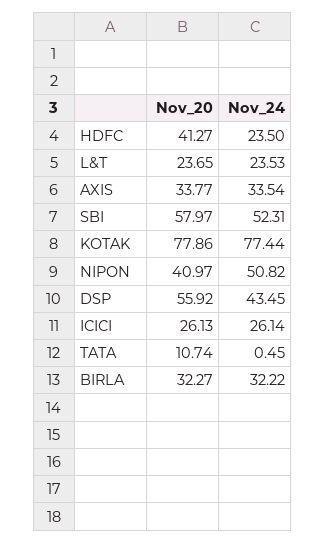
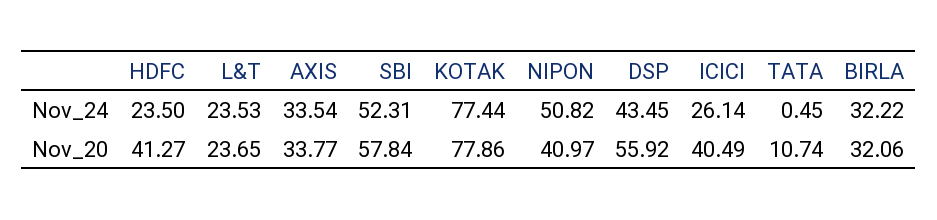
  {
    "Nov_20": {
      "HDFC": 41.27,
      "L&T": 23.65,
      "AXIS": 33.77,
-     "SBI": 57.97,
+     "SBI": 57.84,
      "KOTAK": 77.86,
      "NIPON": 40.97,
      "DSP": 55.92,
-     "ICICI": 26.13,
+     "ICICI": 40.49,
      "TATA": 10.74,
-     "BIRLA": 32.27
+     "BIRLA": 32.06
    },
    "Nov_24": {
      "HDFC": 23.5,
      "L&T": 23.53,
      "AXIS": 33.54,
      "SBI": 52.31,
      "KOTAK": 77.44,
      "NIPON": 50.82,
      "DSP": 43.45,
      "ICICI": 26.14,
      "TATA": 0.45,
      "BIRLA": 32.22
    }
  }

